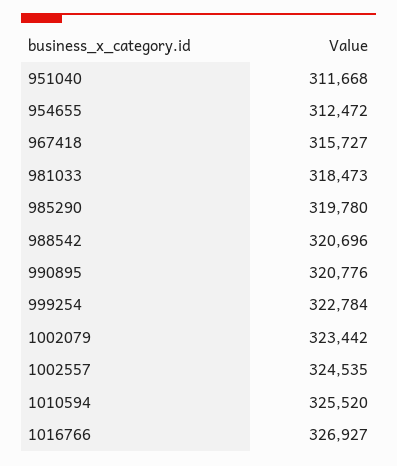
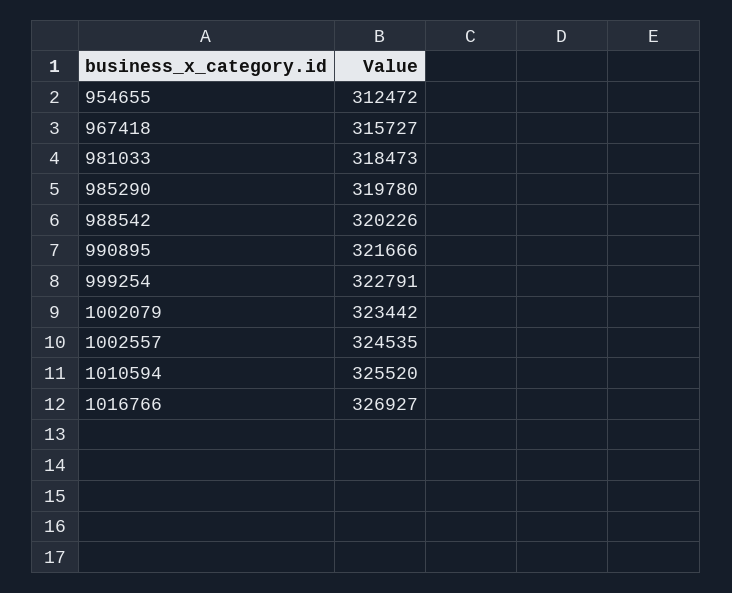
  {
-   "951040": 311668,
    "954655": 312472,
    "967418": 315727,
    "981033": 318473,
    "985290": 319780,
-   "988542": 320696,
+   "988542": 320226,
-   "990895": 320776,
+   "990895": 321666,
-   "999254": 322784,
+   "999254": 322791,
    "1002079": 323442,
    "1002557": 324535,
    "1010594": 325520,
    "1016766": 326927
  }

